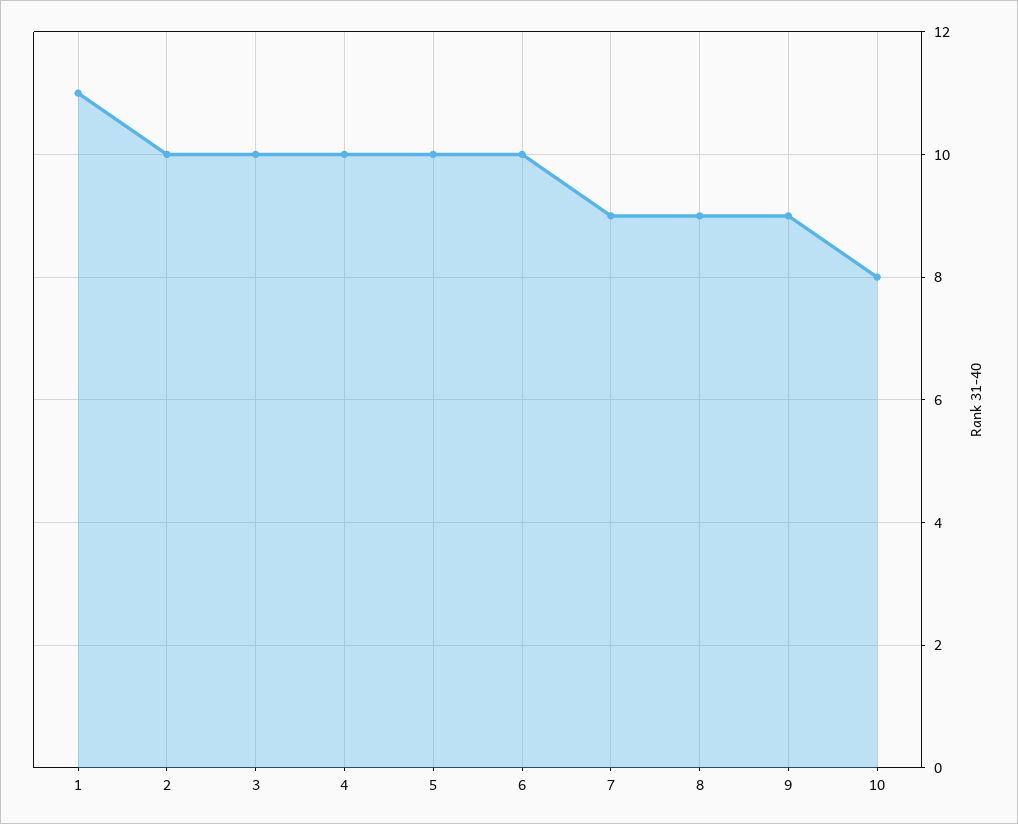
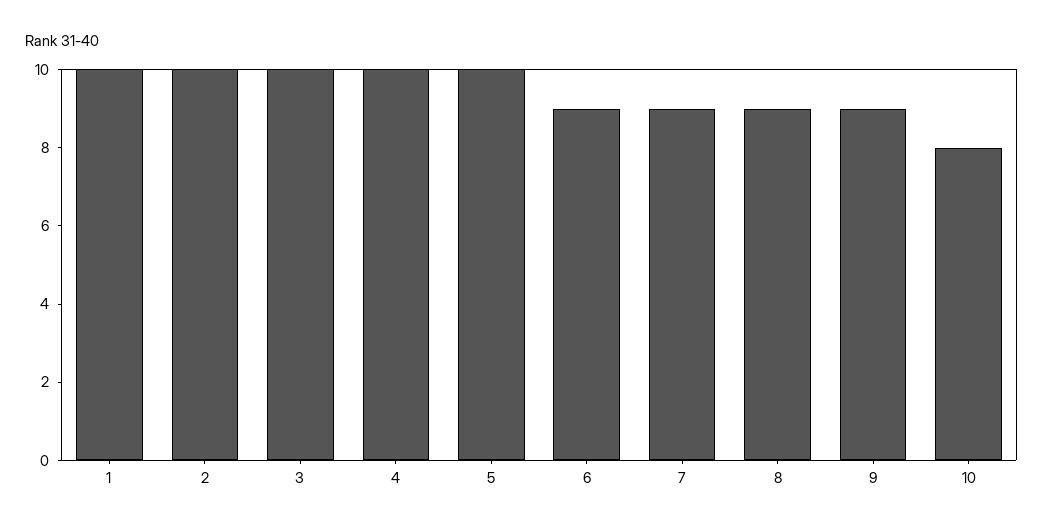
  {
-   "1": 11,
+   "1": 10,
    "2": 10,
    "3": 10,
    "4": 10,
    "5": 10,
-   "6": 10,
+   "6": 9,
    "7": 9,
    "8": 9,
    "9": 9,
    "10": 8
  }

